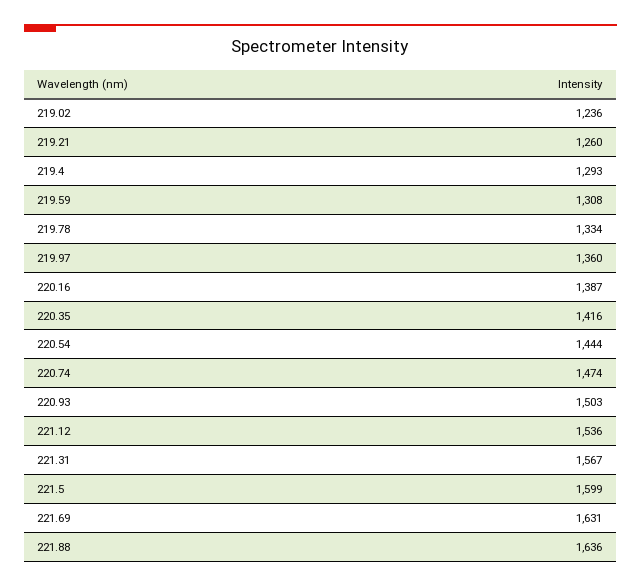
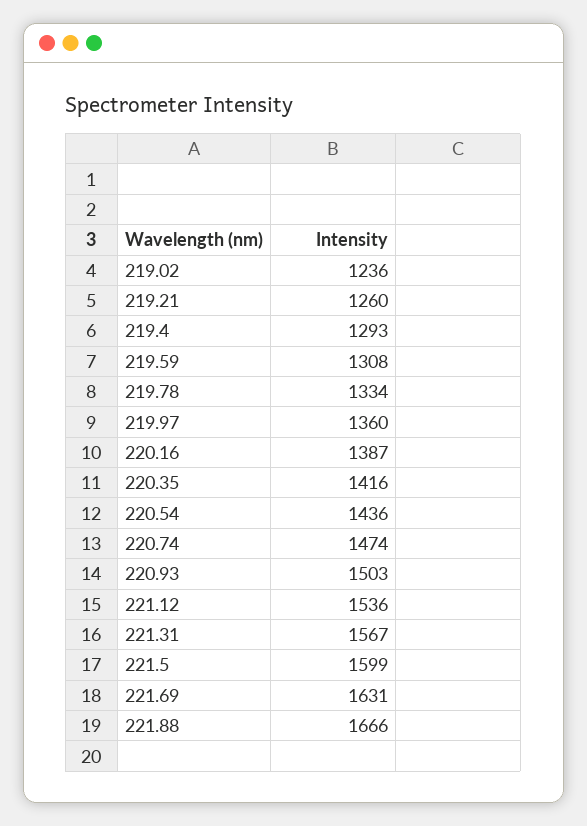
  {
    "219.02": 1236,
    "219.21": 1260,
    "219.4": 1293,
    "219.59": 1308,
    "219.78": 1334,
    "219.97": 1360,
    "220.16": 1387,
    "220.35": 1416,
-   "220.54": 1444,
+   "220.54": 1436,
    "220.74": 1474,
    "220.93": 1503,
    "221.12": 1536,
    "221.31": 1567,
    "221.5": 1599,
    "221.69": 1631,
-   "221.88": 1636
+   "221.88": 1666
  }

